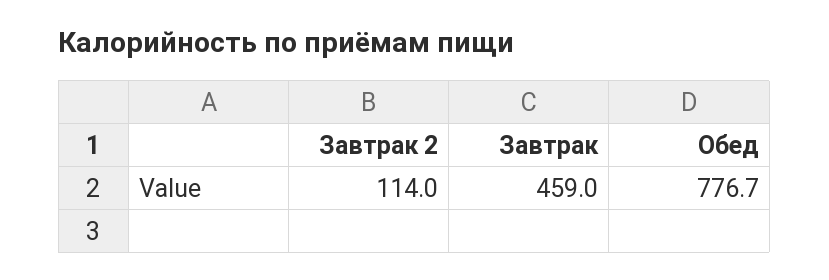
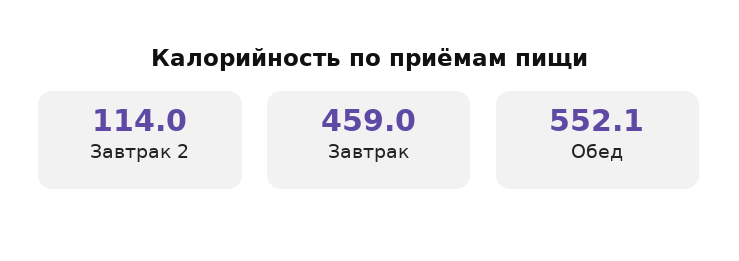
  {
    "Завтрак 2": 114,
    "Завтрак": 459,
-   "Обед": 776.7
+   "Обед": 552.1
  }

